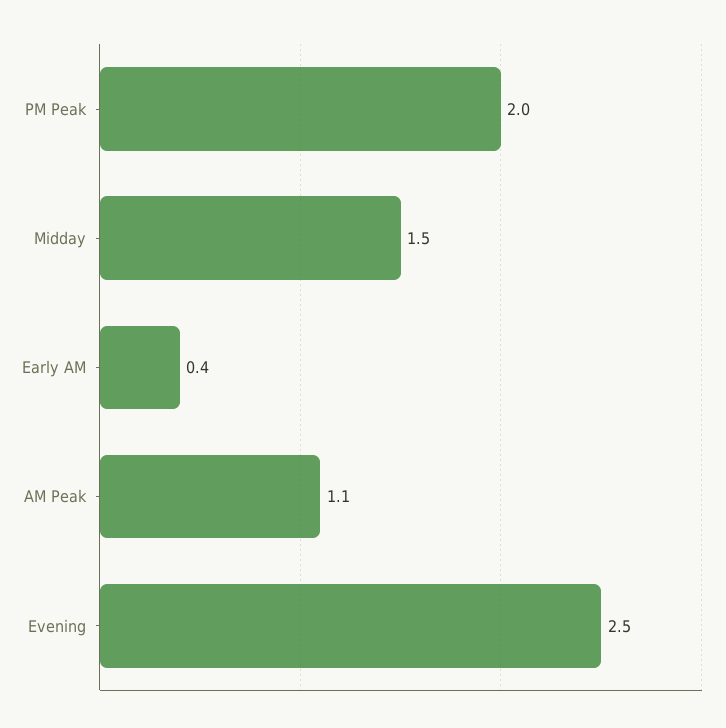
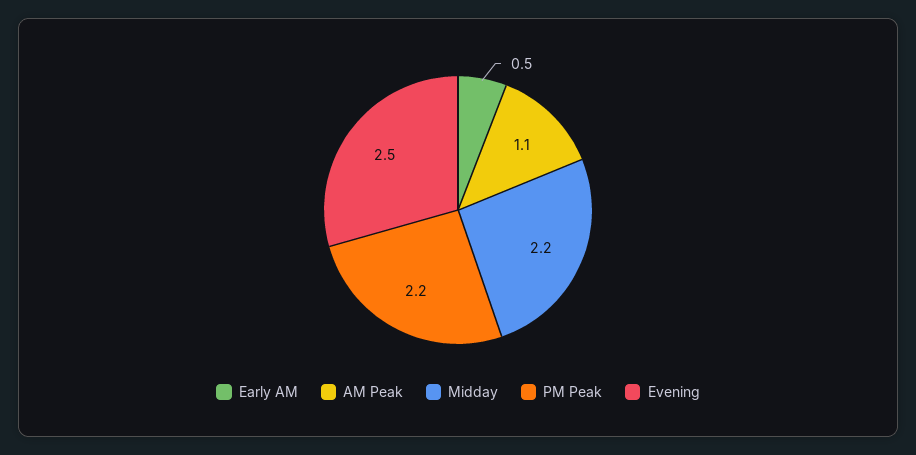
  {
-   "PM Peak": 2,
+   "PM Peak": 2.2,
-   "Midday": 1.5,
+   "Midday": 2.2,
-   "Early AM": 0.4,
+   "Early AM": 0.5,
    "AM Peak": 1.1,
    "Evening": 2.5
  }

